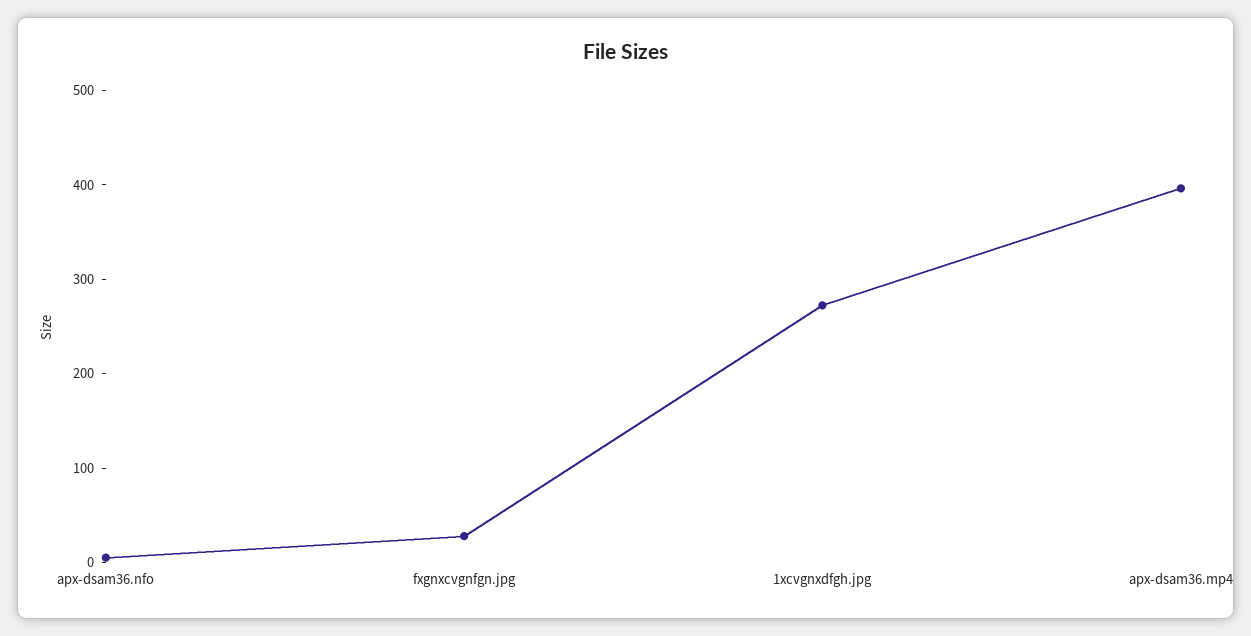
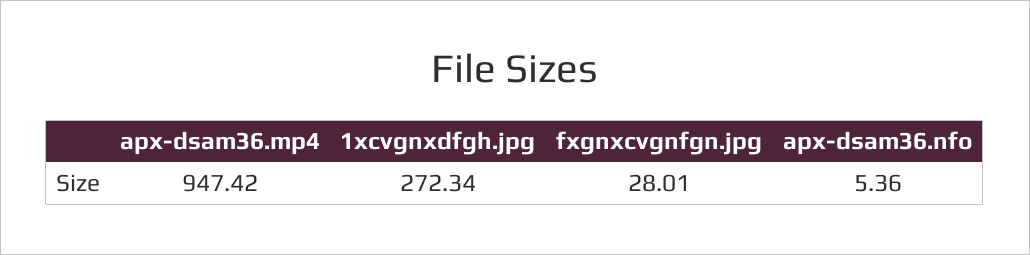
  {
    "apx-dsam36.nfo": 5.36,
    "fxgnxcvgnfgn.jpg": 28.01,
    "1xcvgnxdfgh.jpg": 272.34,
-   "apx-dsam36.mp4": 400
+   "apx-dsam36.mp4": 947.42
  }

